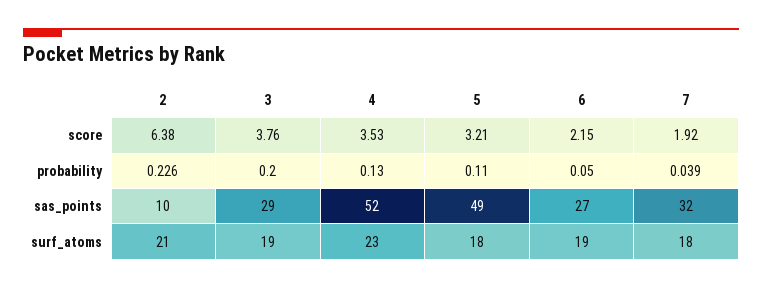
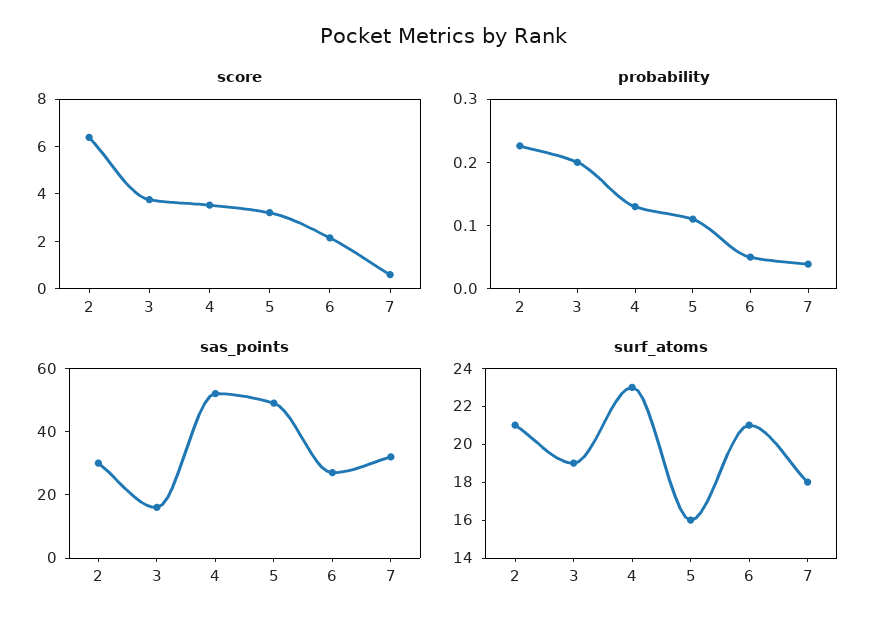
  {
    "score": {
      "2": 6.38,
      "3": 3.76,
      "4": 3.53,
      "5": 3.21,
      "6": 2.15,
-     "7": 1.92
+     "7": 0.5
    },
    "probability": {
      "2": 0.226,
      "3": 0.2,
      "4": 0.13,
      "5": 0.11,
      "6": 0.05,
      "7": 0.039
    },
    "sas_points": {
-     "2": 10,
+     "2": 30,
-     "3": 29,
+     "3": 15,
      "4": 52,
      "5": 49,
      "6": 27,
      "7": 32
    },
    "surf_atoms": {
      "2": 21,
      "3": 19,
      "4": 23,
-     "5": 18,
+     "5": 16,
-     "6": 19,
+     "6": 21,
      "7": 18
    }
  }

